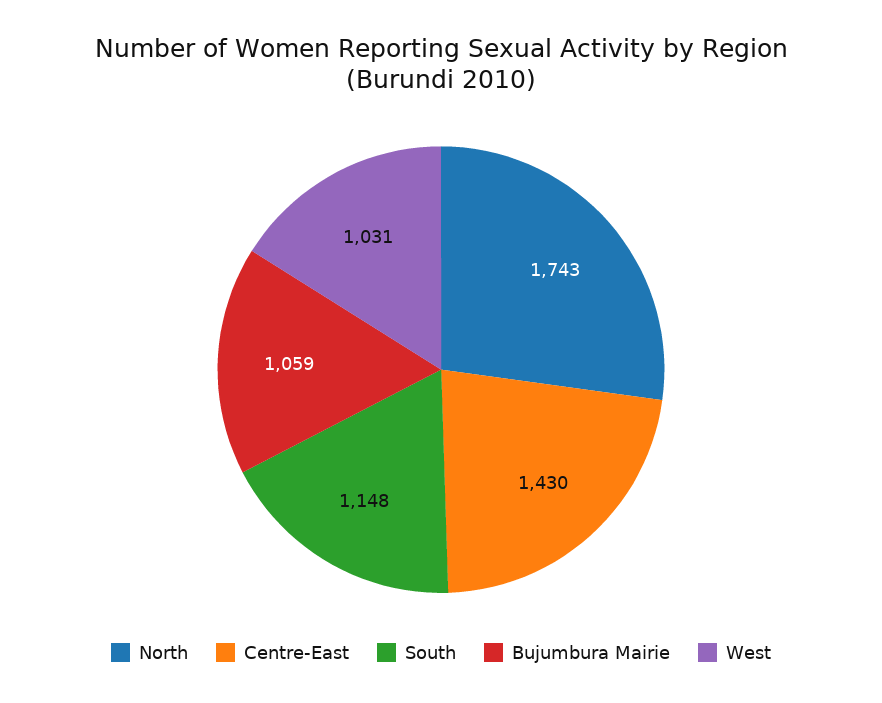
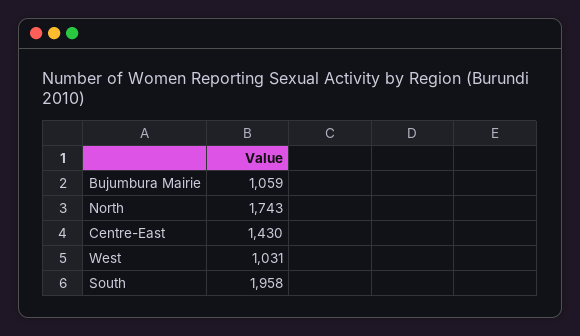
  {
    "North": 1743,
    "Centre-East": 1430,
-   "South": 1148,
+   "South": 1958,
    "Bujumbura Mairie": 1059,
    "West": 1031
  }

